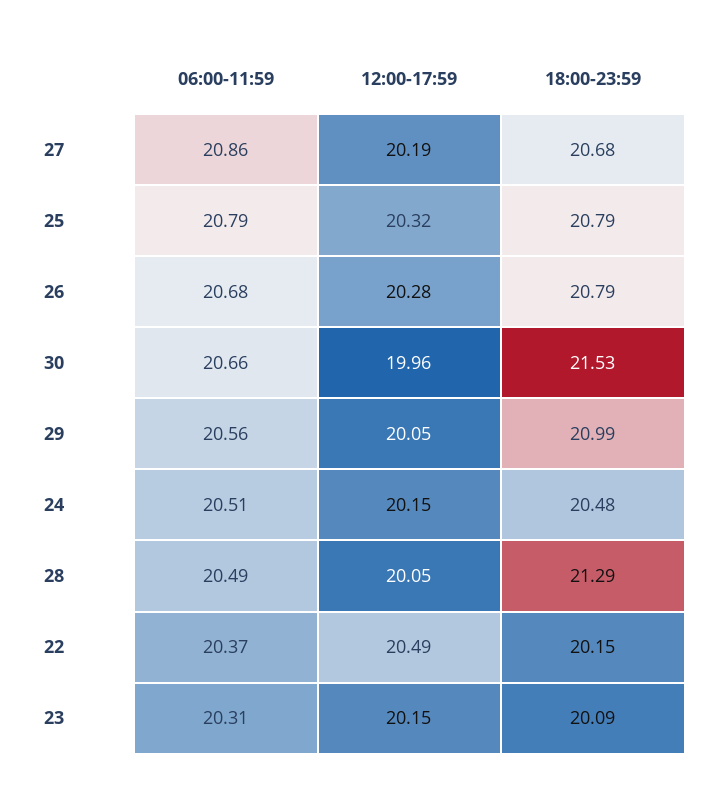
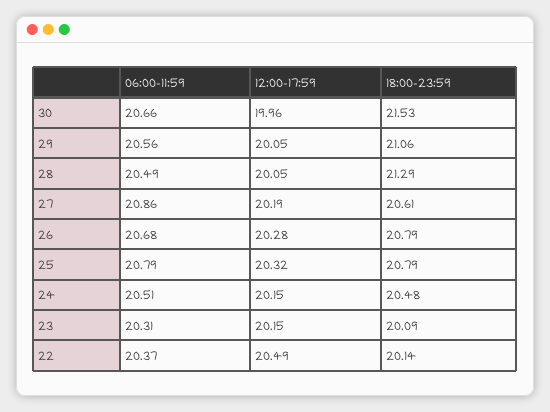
  {
    "06:00-11:59": {
      "27": 20.86,
      "25": 20.79,
      "26": 20.68,
      "30": 20.66,
      "29": 20.56,
      "24": 20.51,
      "28": 20.49,
      "22": 20.37,
      "23": 20.31
    },
    "12:00-17:59": {
      "27": 20.19,
      "25": 20.32,
      "26": 20.28,
      "30": 19.96,
      "29": 20.05,
      "24": 20.15,
      "28": 20.05,
      "22": 20.49,
      "23": 20.15
    },
    "18:00-23:59": {
-     "27": 20.68,
+     "27": 20.61,
      "25": 20.79,
      "26": 20.79,
      "30": 21.53,
-     "29": 20.99,
+     "29": 21.06,
      "24": 20.48,
      "28": 21.29,
-     "22": 20.15,
+     "22": 20.14,
      "23": 20.09
    }
  }

